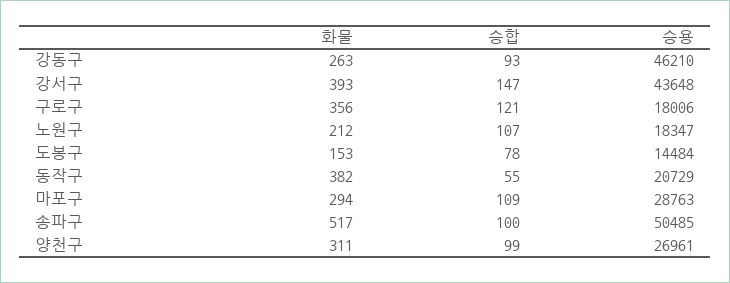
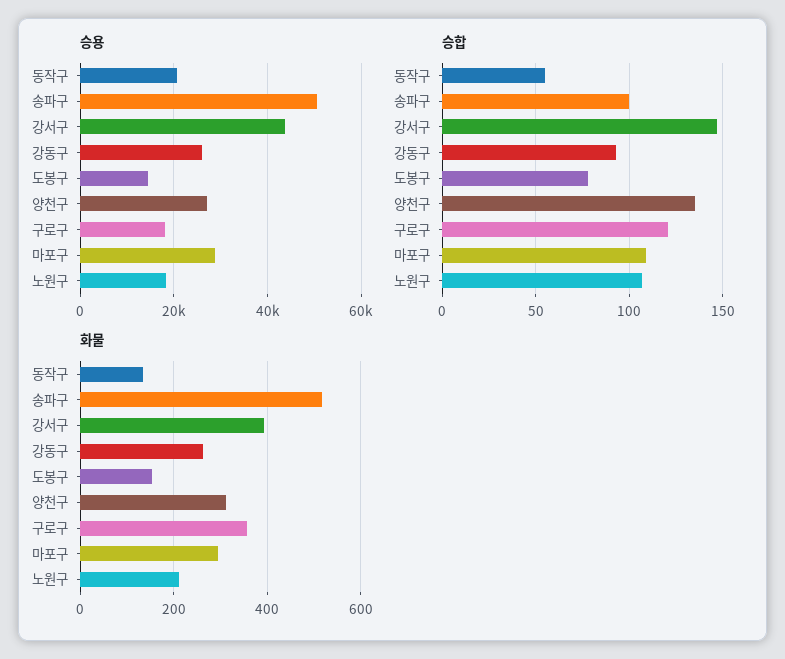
  {
    "화물": {
      "강동구": 263,
      "강서구": 393,
      "구로구": 356,
      "노원구": 212,
      "도봉구": 153,
-     "동작구": 382,
+     "동작구": 140,
      "마포구": 294,
      "송파구": 517,
      "양천구": 311
    },
    "승합": {
      "강동구": 93,
      "강서구": 147,
      "구로구": 121,
      "노원구": 107,
      "도봉구": 78,
      "동작구": 55,
      "마포구": 109,
      "송파구": 100,
-     "양천구": 99
+     "양천구": 135
    },
    "승용": {
-     "강동구": 46210,
+     "강동구": 26000,
      "강서구": 43648,
      "구로구": 18006,
      "노원구": 18347,
      "도봉구": 14484,
      "동작구": 20729,
      "마포구": 28763,
      "송파구": 50485,
      "양천구": 26961
    }
  }

